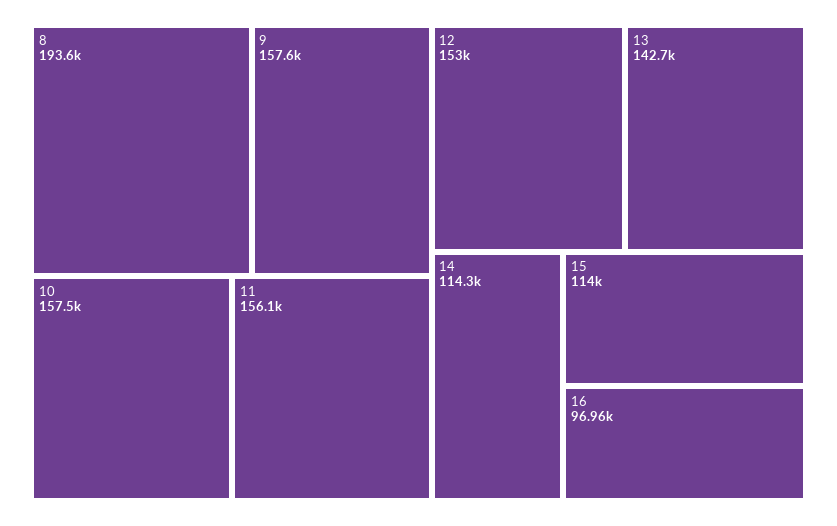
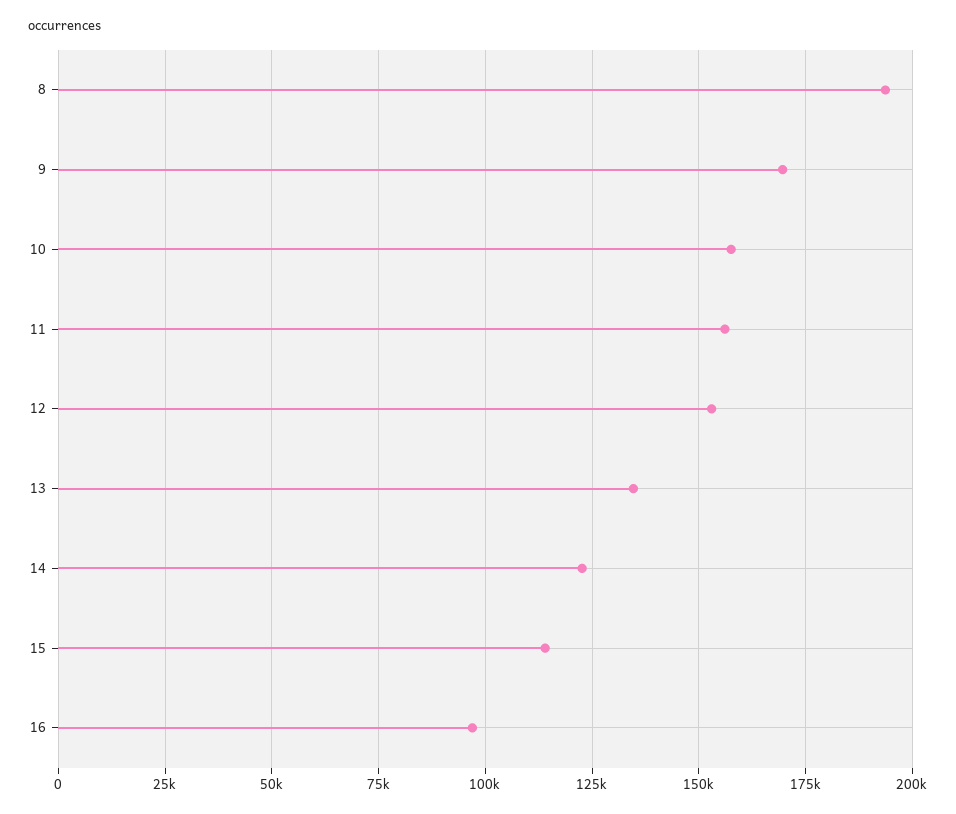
  {
    "8": 193600,
-   "9": 157600,
+   "9": 170000,
    "10": 157500,
    "11": 156100,
    "12": 153000,
-   "13": 142700,
+   "13": 135000,
-   "14": 114300,
+   "14": 122500,
    "15": 114000,
    "16": 96960
  }

